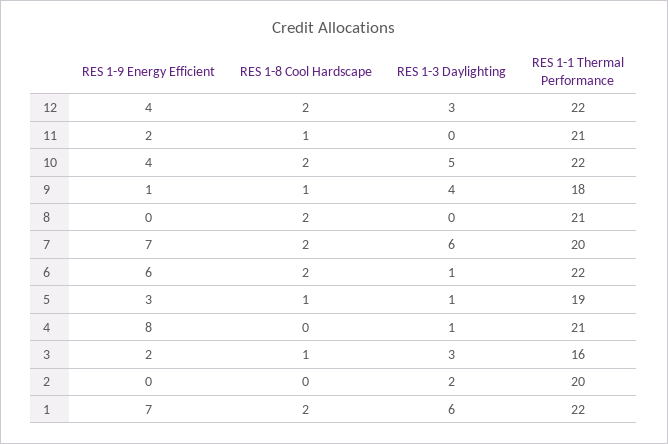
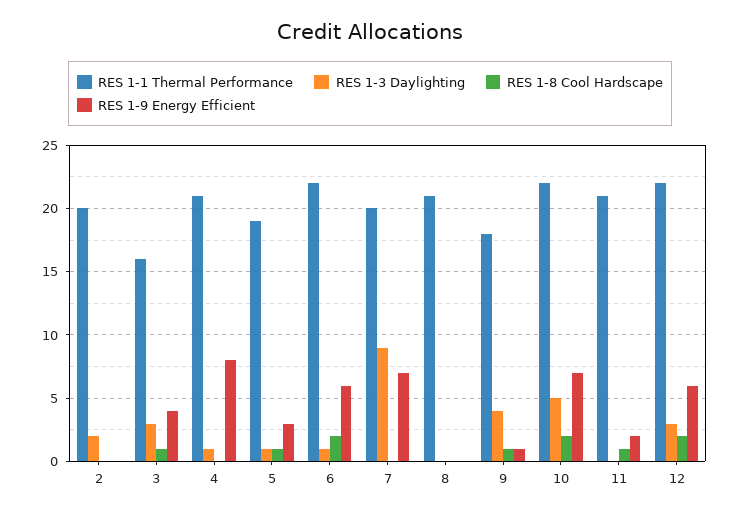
  {
    "RES 1-9 Energy Efficient": {
-     "12": 4,
+     "12": 6,
      "11": 2,
-     "10": 4,
+     "10": 7,
      "9": 1,
      "8": 0,
      "7": 7,
      "6": 6,
      "5": 3,
      "4": 8,
-     "3": 2,
+     "3": 4,
-     "2": 0,
+     "2": 0
-     "1": 7
    },
    "RES 1-8 Cool Hardscape": {
      "12": 2,
      "11": 1,
      "10": 2,
      "9": 1,
-     "8": 2,
+     "8": 0,
-     "7": 2,
+     "7": 0,
      "6": 2,
      "5": 1,
      "4": 0,
      "3": 1,
-     "2": 0,
+     "2": 0
-     "1": 2
    },
    "RES 1-3 Daylighting": {
      "12": 3,
      "11": 0,
      "10": 5,
      "9": 4,
      "8": 0,
-     "7": 6,
+     "7": 9,
      "6": 1,
      "5": 1,
      "4": 1,
      "3": 3,
-     "2": 2,
+     "2": 2
-     "1": 6
    },
    "RES 1-1 Thermal Performance": {
      "12": 22,
      "11": 21,
      "10": 22,
      "9": 18,
      "8": 21,
      "7": 20,
      "6": 22,
      "5": 19,
      "4": 21,
      "3": 16,
-     "2": 20,
+     "2": 20
-     "1": 22
    }
  }

